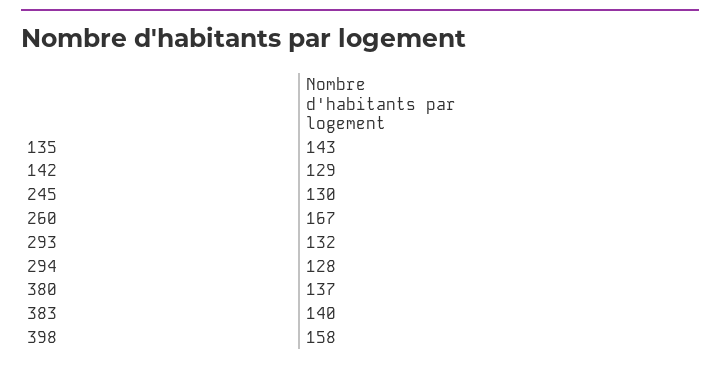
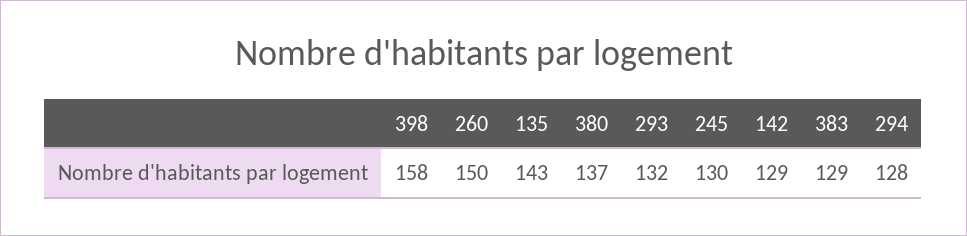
  {
    "135": 143,
    "142": 129,
    "245": 130,
-   "260": 167,
+   "260": 150,
    "293": 132,
    "294": 128,
    "380": 137,
-   "383": 140,
+   "383": 129,
    "398": 158
  }

